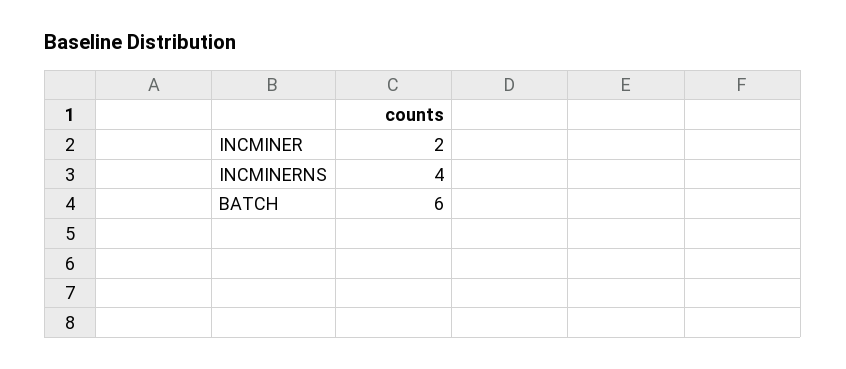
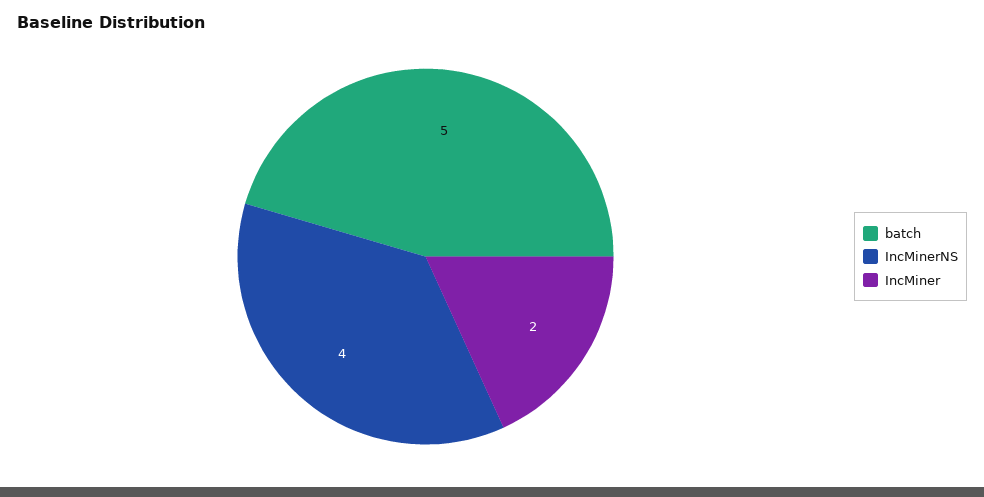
  {
    "INCMINER": 2,
    "INCMINERNS": 4,
-   "BATCH": 6
+   "BATCH": 5
  }

